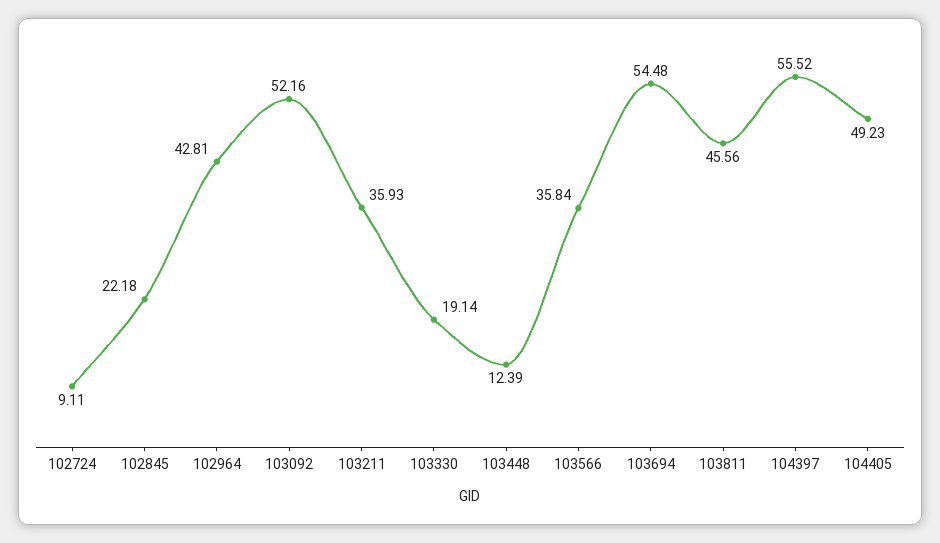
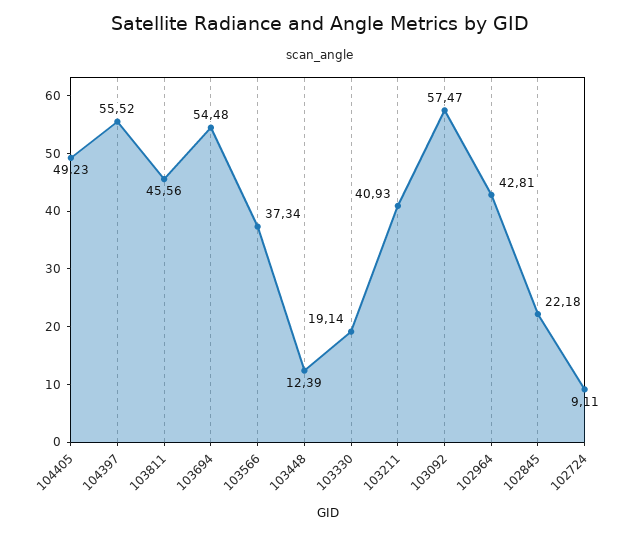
  {
    "102724": 9.11,
    "102845": 22.18,
    "102964": 42.81,
-   "103092": 52.16,
+   "103092": 57.47,
-   "103211": 35.93,
+   "103211": 40.93,
    "103330": 19.14,
    "103448": 12.39,
-   "103566": 35.84,
+   "103566": 37.34,
    "103694": 54.48,
    "103811": 45.56,
    "104397": 55.52,
    "104405": 49.23
  }

